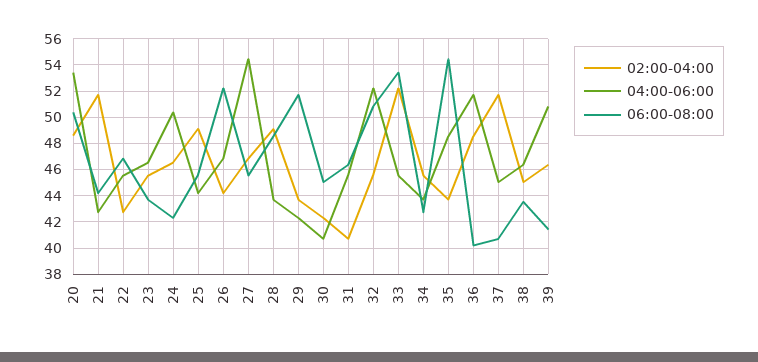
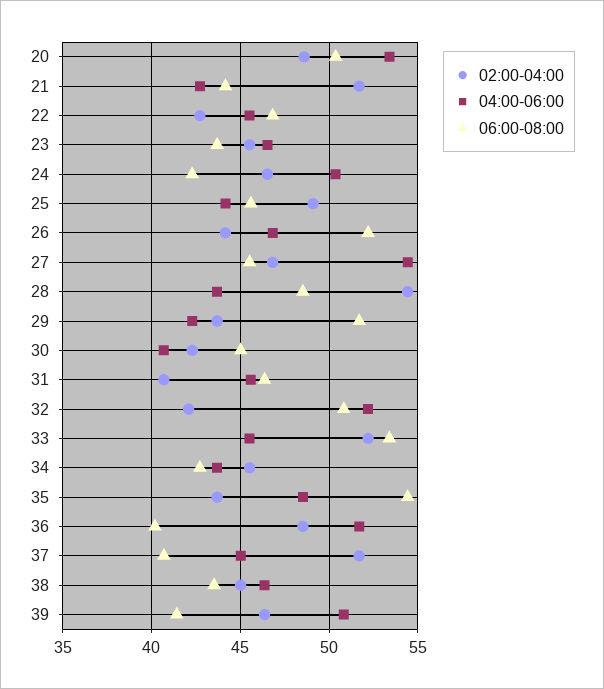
  {
    "02:00-04:00": {
      "20": 48.5,
      "21": 51.5,
      "22": 42.5,
      "23": 45.5,
      "24": 46.5,
      "25": 49,
      "26": 44,
      "27": 47,
-     "28": 49,
+     "28": 54.5,
      "29": 43.5,
      "30": 42.5,
      "31": 40.5,
-     "32": 45.5,
+     "32": 42,
      "33": 52,
      "34": 45.5,
      "35": 43.5,
      "36": 48.5,
      "37": 51.5,
      "38": 45,
      "39": 46.5
    },
    "04:00-06:00": {
      "20": 53.5,
      "21": 42.5,
      "22": 45.5,
      "23": 46.5,
      "24": 50.5,
      "25": 44,
      "26": 47,
      "27": 54.5,
      "28": 43.5,
      "29": 42.5,
      "30": 40.5,
      "31": 45.5,
      "32": 52,
      "33": 45.5,
      "34": 43.5,
      "35": 48.5,
      "36": 51.5,
      "37": 45,
      "38": 46.5,
      "39": 51
    },
    "06:00-08:00": {
      "20": 50.5,
      "21": 44,
      "22": 47,
      "23": 43.5,
      "24": 42.5,
      "25": 45.5,
      "26": 52,
      "27": 45.5,
      "28": 48.5,
      "29": 51.5,
      "30": 45,
      "31": 46.5,
      "32": 51,
      "33": 53.5,
      "34": 42.5,
      "35": 54.5,
      "36": 40,
      "37": 40.5,
      "38": 43.5,
      "39": 41.5
    }
  }

